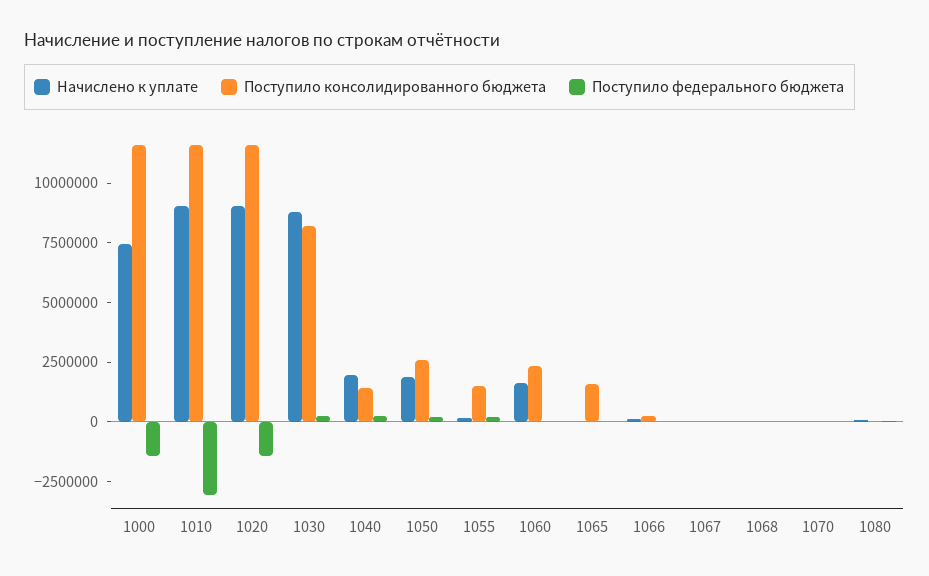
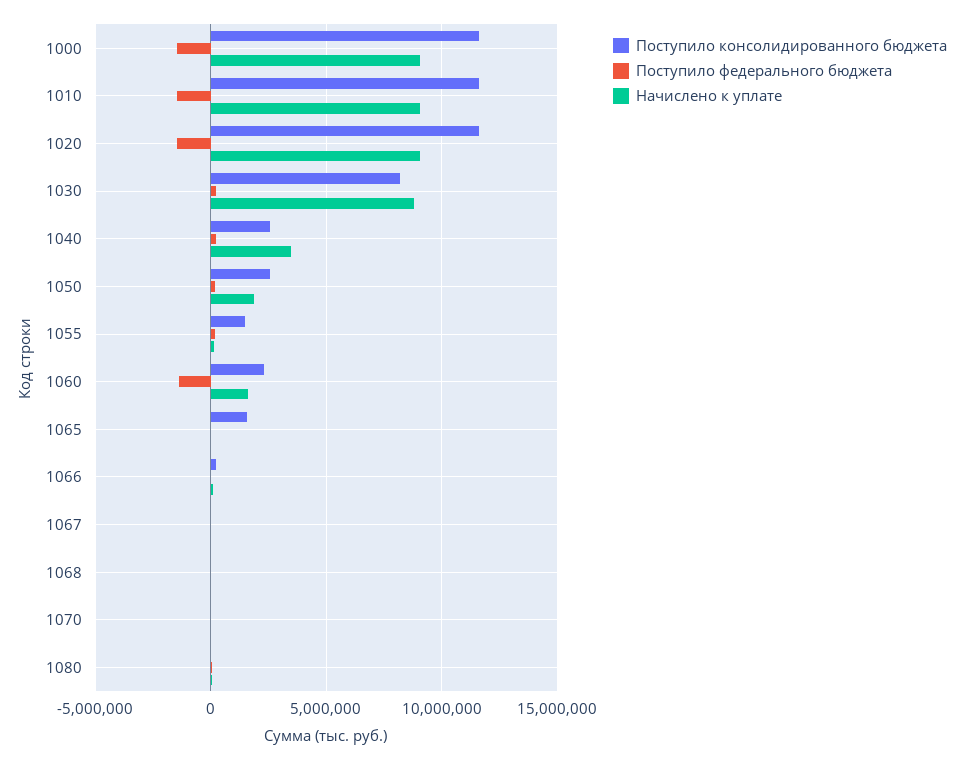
  {
    "Начислено к уплате": {
-     "1000": 7500000,
+     "1000": 9000000,
      "1010": 9000000,
      "1020": 9000000,
      "1030": 9000000,
-     "1040": 2000000,
+     "1040": 3500000,
      "1050": 2000000,
      "1055": 0,
      "1060": 1500000,
      "1065": 0,
      "1066": 0,
      "1067": 0,
      "1068": 0,
      "1070": 0,
      "1080": 0
    },
    "Поступило консолидированного бюджета": {
      "1000": 11500000,
      "1010": 11500000,
      "1020": 11500000,
      "1030": 8000000,
-     "1040": 1500000,
+     "1040": 2500000,
      "1050": 2500000,
      "1055": 1500000,
      "1060": 2500000,
      "1065": 1500000,
      "1066": 0,
      "1067": 0,
      "1068": 0,
      "1070": 0,
      "1080": 0
    },
    "Поступило федерального бюджета": {
      "1000": -1500000,
-     "1010": -3000000,
+     "1010": -1500000,
      "1020": -1500000,
      "1030": 500000,
      "1040": 500000,
      "1050": 0,
      "1055": 0,
-     "1060": 0,
+     "1060": -1500000,
      "1065": 0,
      "1066": 0,
      "1067": 0,
      "1068": 0,
      "1070": 0,
      "1080": 0
    }
  }

